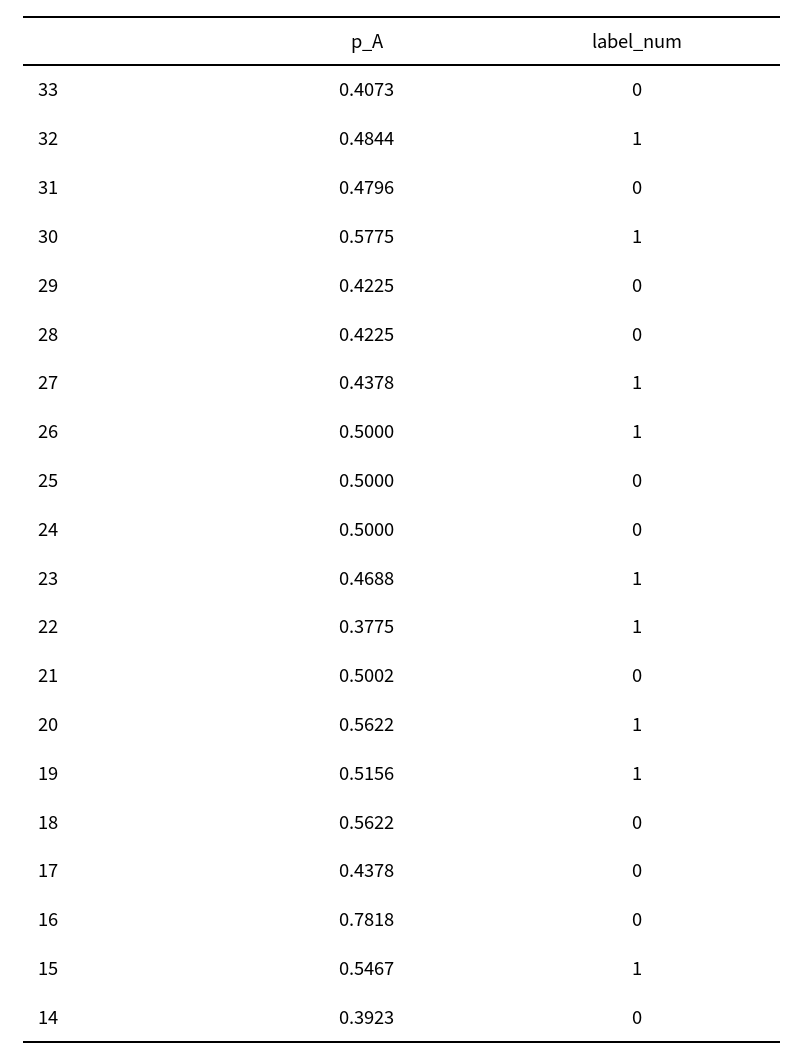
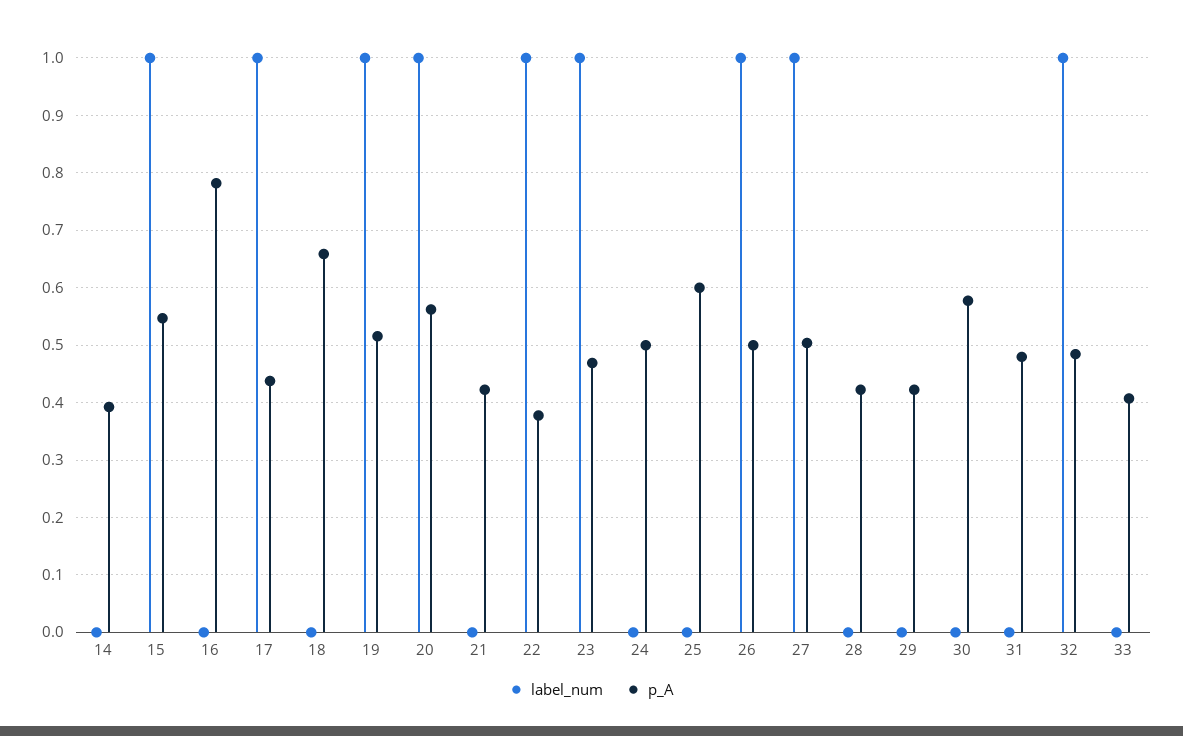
  {
    "p_A": {
      "33": 0.4073,
      "32": 0.4844,
      "31": 0.4796,
      "30": 0.5775,
      "29": 0.4225,
      "28": 0.4225,
-     "27": 0.4378,
+     "27": 0.5,
      "26": 0.5,
-     "25": 0.5,
+     "25": 0.6,
      "24": 0.5,
      "23": 0.4688,
      "22": 0.3775,
-     "21": 0.5002,
+     "21": 0.42,
      "20": 0.5622,
      "19": 0.5156,
-     "18": 0.5622,
+     "18": 0.66,
      "17": 0.4378,
      "16": 0.7818,
      "15": 0.5467,
      "14": 0.3923
    },
    "label_num": {
      "33": 0,
      "32": 1,
      "31": 0,
-     "30": 1,
+     "30": 0,
      "29": 0,
      "28": 0,
      "27": 1,
      "26": 1,
      "25": 0,
      "24": 0,
      "23": 1,
      "22": 1,
      "21": 0,
      "20": 1,
      "19": 1,
      "18": 0,
-     "17": 0,
+     "17": 1,
      "16": 0,
      "15": 1,
      "14": 0
    }
  }

